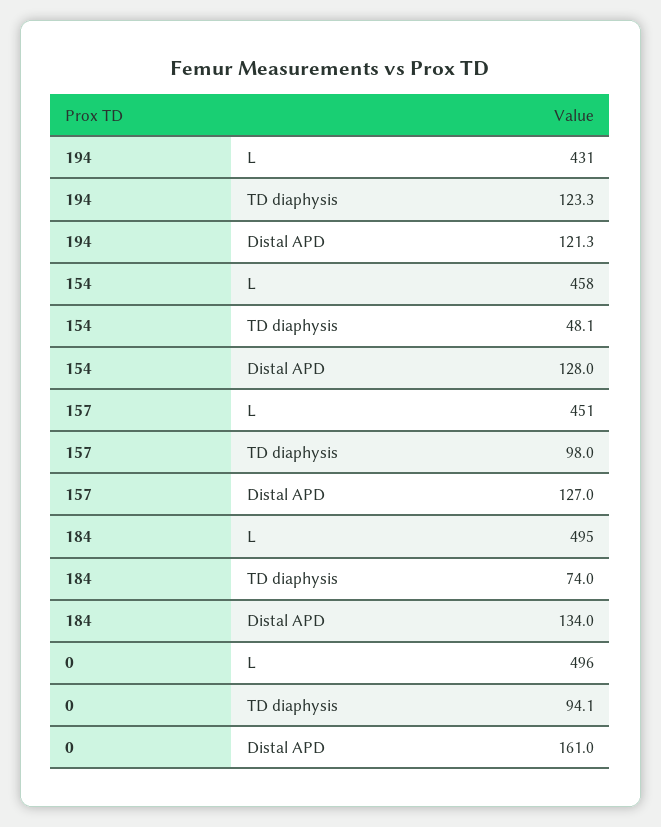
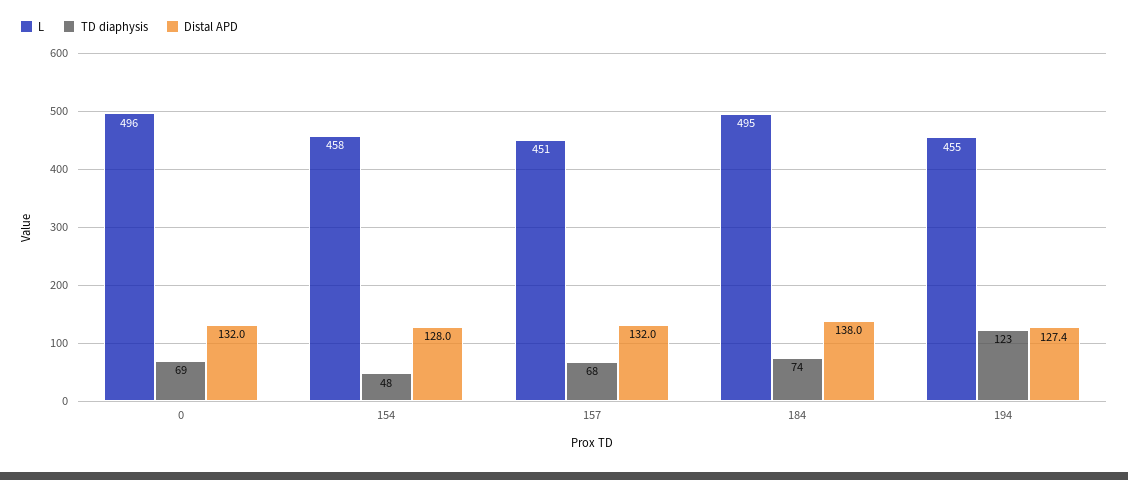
  {
    "L": {
-     "194": 431,
+     "194": 455,
      "154": 458,
      "157": 451,
      "184": 495,
      "0": 496
    },
    "TD diaphysis": {
      "194": 123.3,
      "154": 48.1,
-     "157": 98,
+     "157": 68,
      "184": 74,
-     "0": 94.1
+     "0": 69
    },
    "Distal APD": {
-     "194": 121.3,
+     "194": 127.4,
      "154": 128,
-     "157": 127,
+     "157": 132,
-     "184": 134,
+     "184": 138,
-     "0": 161
+     "0": 132
    }
  }

